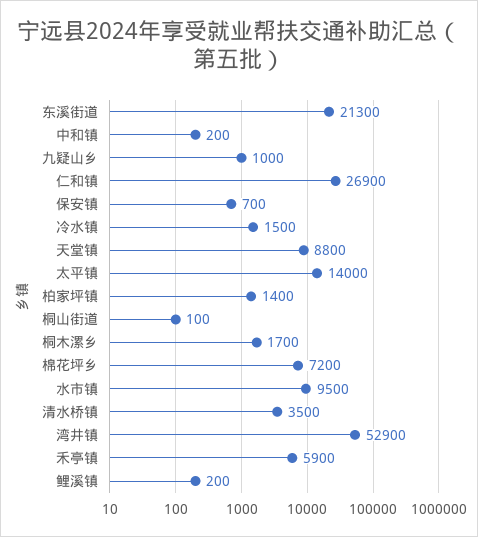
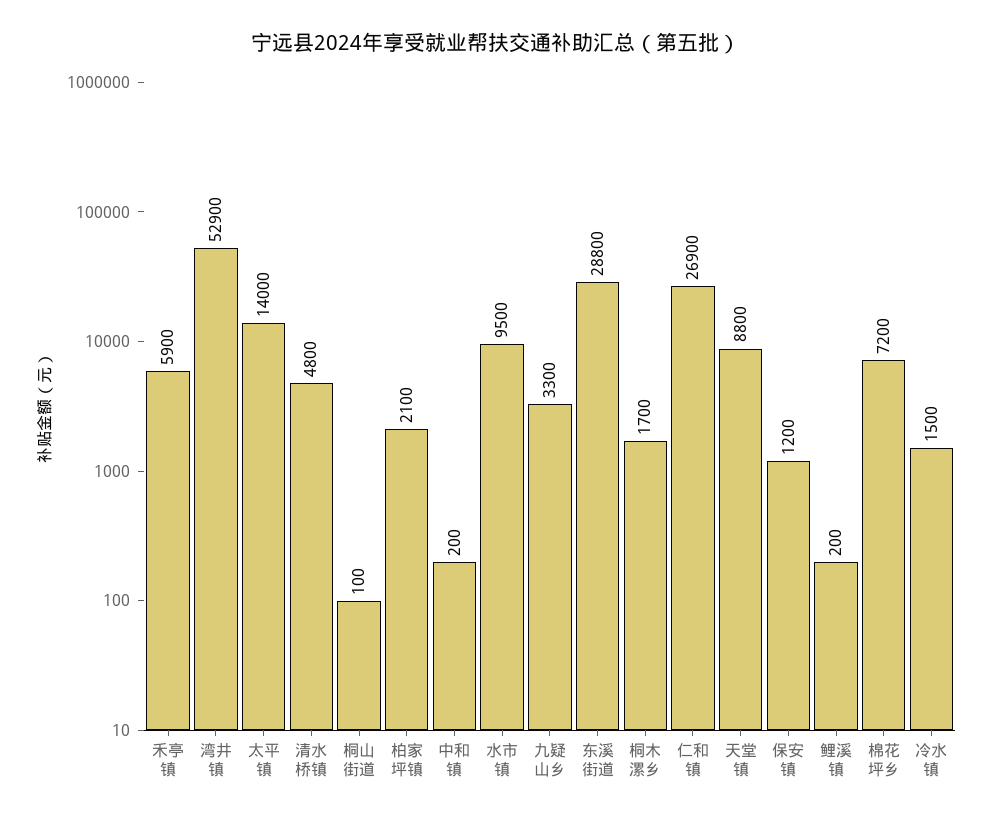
  {
-   "东溪街道": 21300,
+   "东溪街道": 28800,
    "中和镇": 200,
-   "九疑山乡": 1000,
+   "九疑山乡": 3300,
    "仁和镇": 26900,
-   "保安镇": 700,
+   "保安镇": 1200,
    "冷水镇": 1500,
    "天堂镇": 8800,
    "太平镇": 14000,
-   "柏家坪镇": 1400,
+   "柏家坪镇": 2100,
    "桐山街道": 100,
    "桐木漯乡": 1700,
    "棉花坪乡": 7200,
    "水市镇": 9500,
-   "清水桥镇": 3500,
+   "清水桥镇": 4800,
    "湾井镇": 52900,
    "禾亭镇": 5900,
    "鲤溪镇": 200
  }

